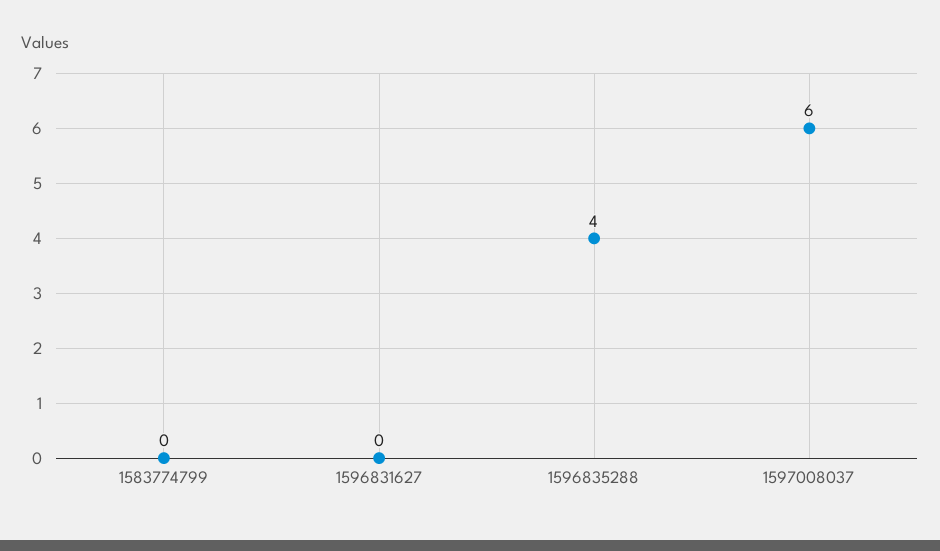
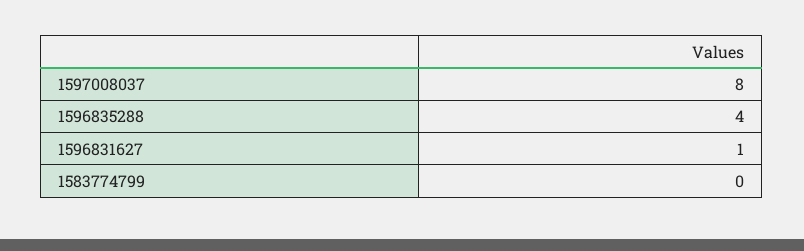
  {
    "1583774799": 0,
-   "1596831627": 0,
+   "1596831627": 1,
    "1596835288": 4,
-   "1597008037": 6
+   "1597008037": 8
  }

